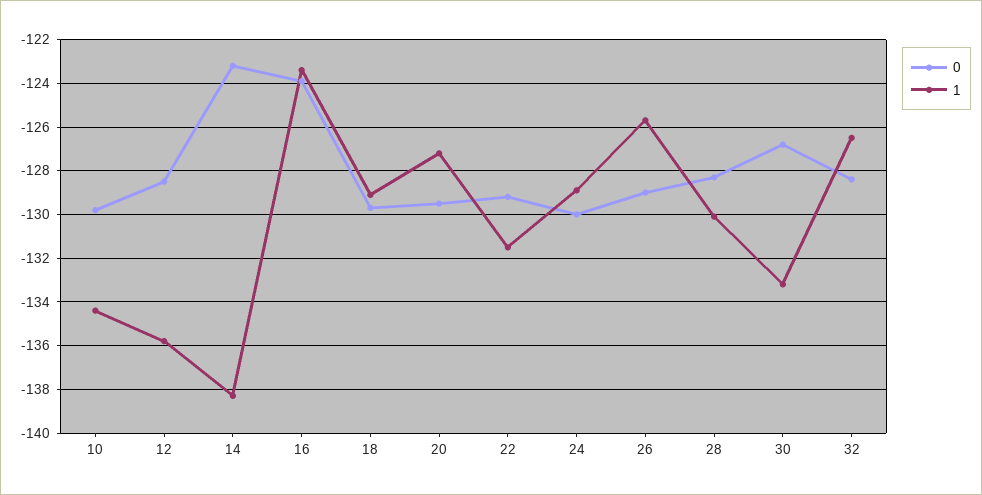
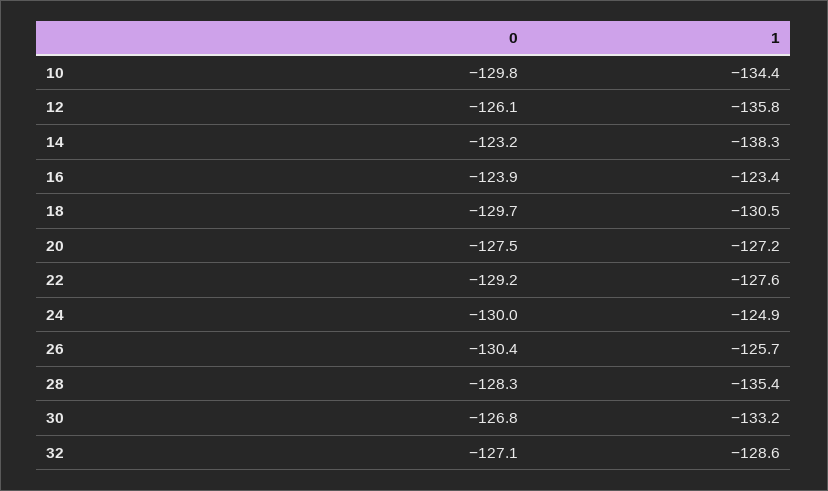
  {
    "0": {
      "10": -129.8,
-     "12": -128.5,
+     "12": -126.1,
      "14": -123.2,
      "16": -123.9,
      "18": -129.7,
-     "20": -129.5,
+     "20": -127.5,
      "22": -129.2,
      "24": -130,
-     "26": -129,
+     "26": -130.4,
      "28": -128.3,
      "30": -126.8,
-     "32": -128.5
+     "32": -127.1
    },
    "1": {
      "10": -134.4,
      "12": -135.8,
      "14": -138.3,
      "16": -123.4,
-     "18": -129,
+     "18": -130.5,
      "20": -127.2,
-     "22": -131.5,
+     "22": -127.6,
-     "24": -129,
+     "24": -124.9,
      "26": -125.7,
-     "28": -130,
+     "28": -135.4,
      "30": -133.2,
-     "32": -126.5
+     "32": -128.6
    }
  }

